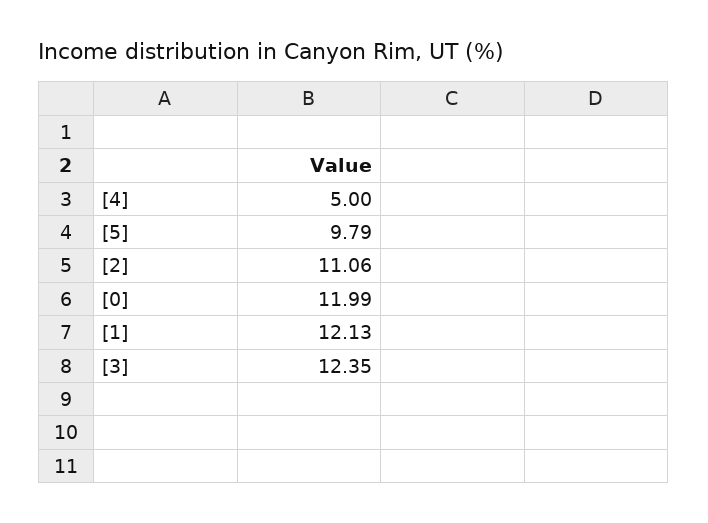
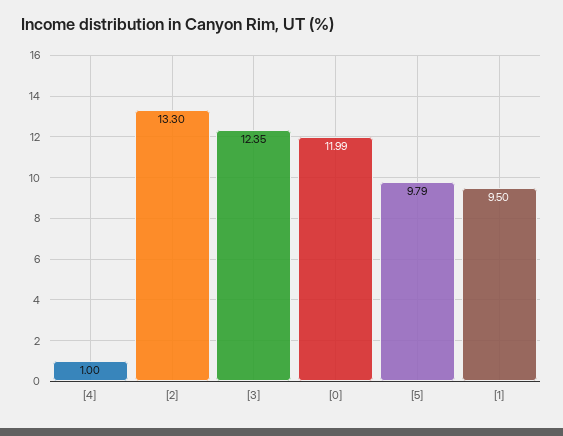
  {
-   "[4]": 5,
+   "[4]": 1,
    "[5]": 9.79,
-   "[2]": 11.06,
+   "[2]": 13.3,
    "[0]": 11.99,
-   "[1]": 12.13,
+   "[1]": 9.5,
    "[3]": 12.35
  }

